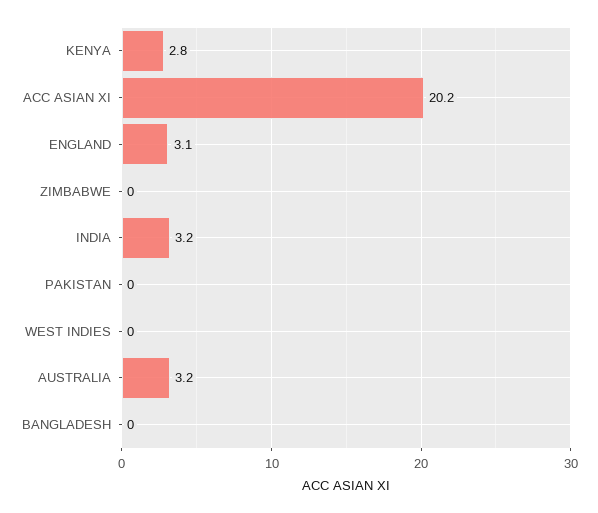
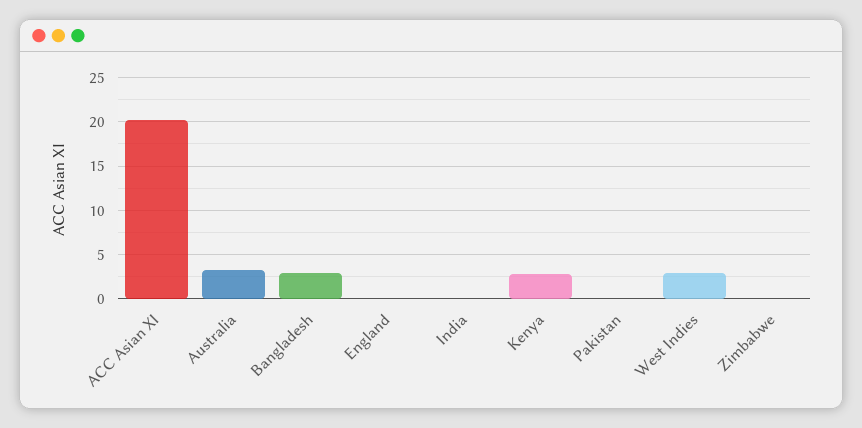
  {
    "KENYA": 2.8,
    "ACC ASIAN XI": 20.2,
-   "ENGLAND": 3.1,
+   "ENGLAND": 0,
    "ZIMBABWE": 0,
-   "INDIA": 3.2,
+   "INDIA": 0,
    "PAKISTAN": 0,
-   "WEST INDIES": 0,
+   "WEST INDIES": 3,
    "AUSTRALIA": 3.2,
-   "BANGLADESH": 0
+   "BANGLADESH": 3
  }

